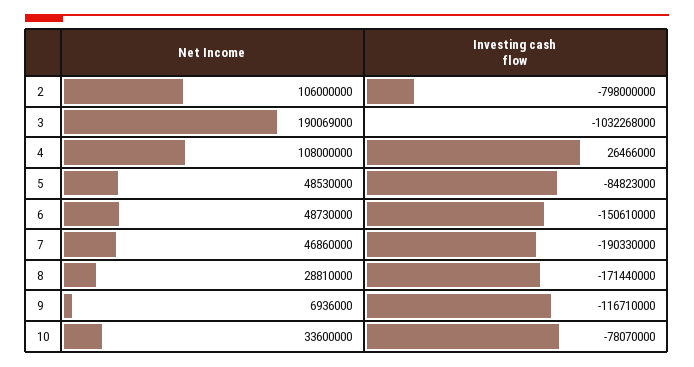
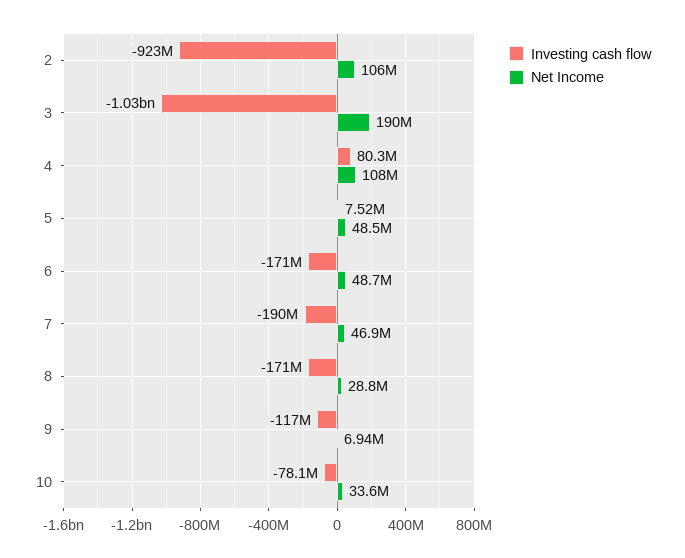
  {
    "Net Income": {
      "2": 106000000,
      "3": 190069000,
      "4": 108000000,
      "5": 48530000,
      "6": 48730000,
      "7": 46860000,
      "8": 28810000,
      "9": 6936000,
      "10": 33600000
    },
    "Investing cash flow": {
-     "2": -798000000,
+     "2": -923000000,
      "3": -1032268000,
-     "4": 26466000,
+     "4": 80300000,
-     "5": -84823000,
+     "5": 7520000,
-     "6": -150610000,
+     "6": -171000000,
      "7": -190330000,
      "8": -171440000,
      "9": -116710000,
      "10": -78070000
    }
  }

